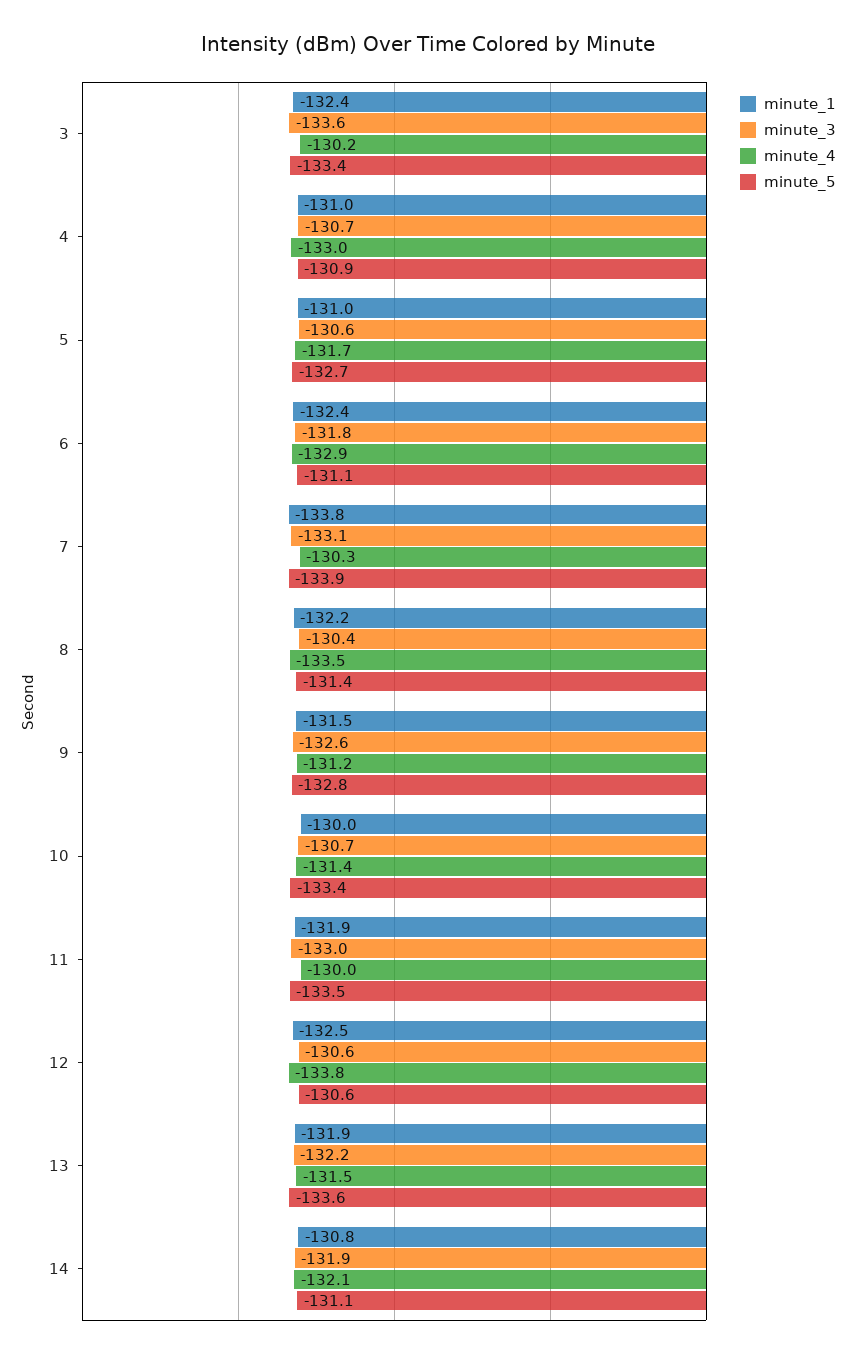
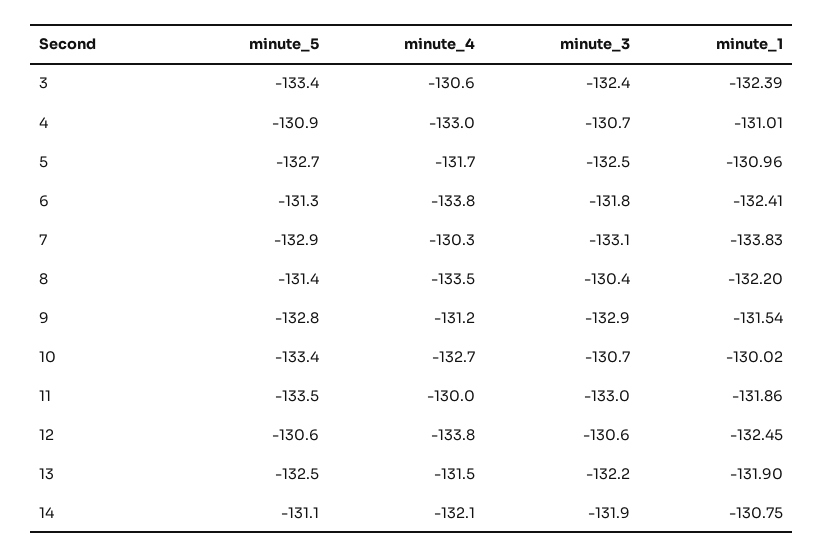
  {
    "minute_1": {
      "3": -132.39,
      "4": -131.01,
      "5": -130.96,
      "6": -132.41,
      "7": -133.83,
      "8": -132.2,
      "9": -131.54,
      "10": -130.02,
      "11": -131.86,
      "12": -132.45,
      "13": -131.9,
      "14": -130.75
    },
    "minute_3": {
-     "3": -133.6,
+     "3": -132.4,
      "4": -130.7,
-     "5": -130.6,
+     "5": -132.5,
      "6": -131.8,
      "7": -133.1,
      "8": -130.4,
-     "9": -132.6,
+     "9": -132.9,
      "10": -130.7,
      "11": -133,
      "12": -130.6,
      "13": -132.2,
      "14": -131.9
    },
    "minute_4": {
-     "3": -130.2,
+     "3": -130.6,
      "4": -133,
      "5": -131.7,
-     "6": -132.9,
+     "6": -133.8,
      "7": -130.3,
      "8": -133.5,
      "9": -131.2,
-     "10": -131.4,
+     "10": -132.7,
      "11": -130,
      "12": -133.8,
      "13": -131.5,
      "14": -132.1
    },
    "minute_5": {
      "3": -133.4,
      "4": -130.9,
      "5": -132.7,
-     "6": -131.1,
+     "6": -131.3,
-     "7": -133.9,
+     "7": -132.9,
      "8": -131.4,
      "9": -132.8,
      "10": -133.4,
      "11": -133.5,
      "12": -130.6,
-     "13": -133.6,
+     "13": -132.5,
      "14": -131.1
    }
  }

